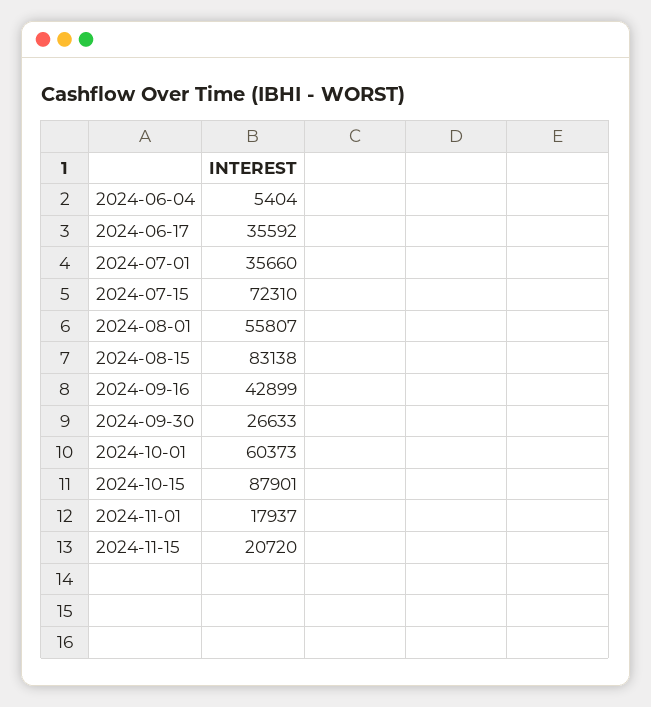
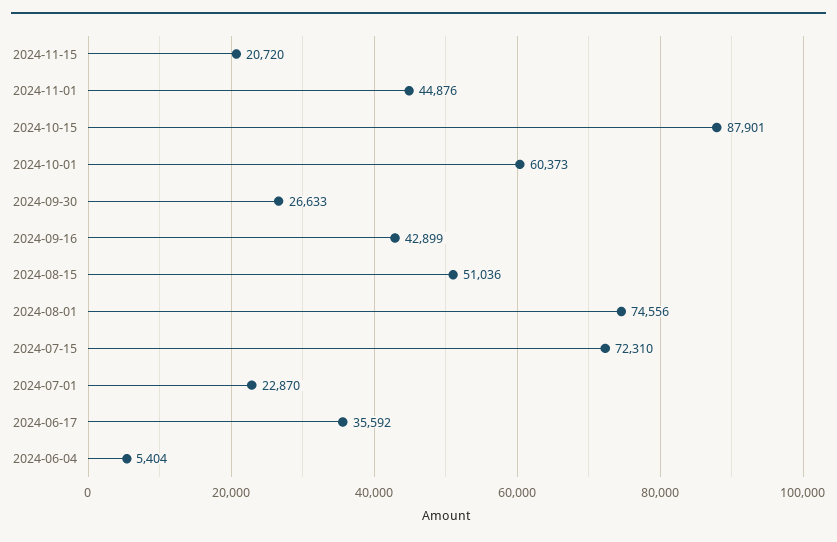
  {
    "2024-06-04": 5404,
    "2024-06-17": 35592,
-   "2024-07-01": 35660,
+   "2024-07-01": 22870,
    "2024-07-15": 72310,
-   "2024-08-01": 55807,
+   "2024-08-01": 74556,
-   "2024-08-15": 83138,
+   "2024-08-15": 51036,
    "2024-09-16": 42899,
    "2024-09-30": 26633,
    "2024-10-01": 60373,
    "2024-10-15": 87901,
-   "2024-11-01": 17937,
+   "2024-11-01": 44876,
    "2024-11-15": 20720
  }

